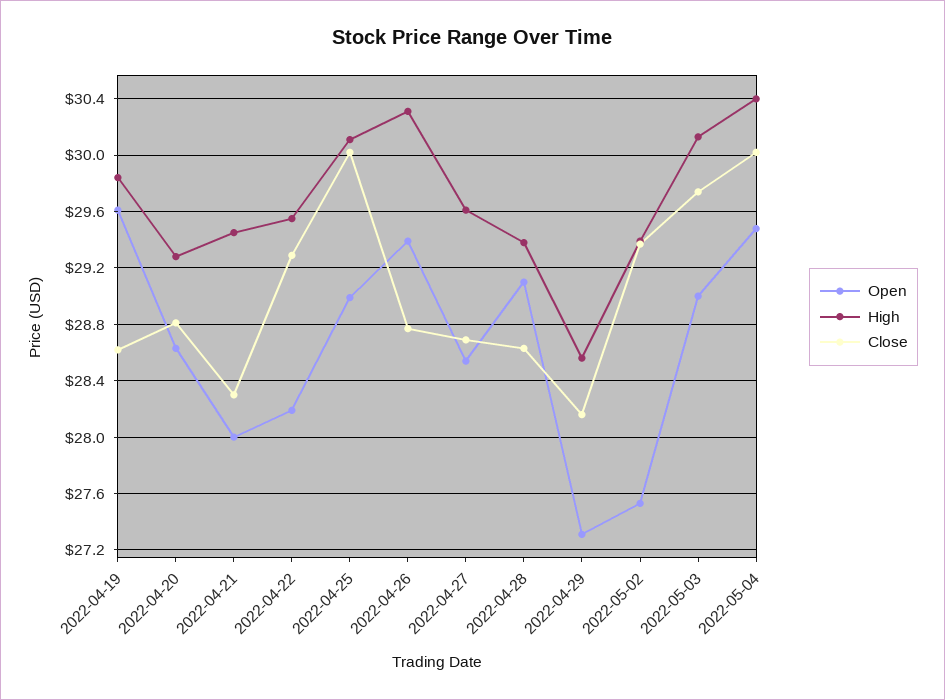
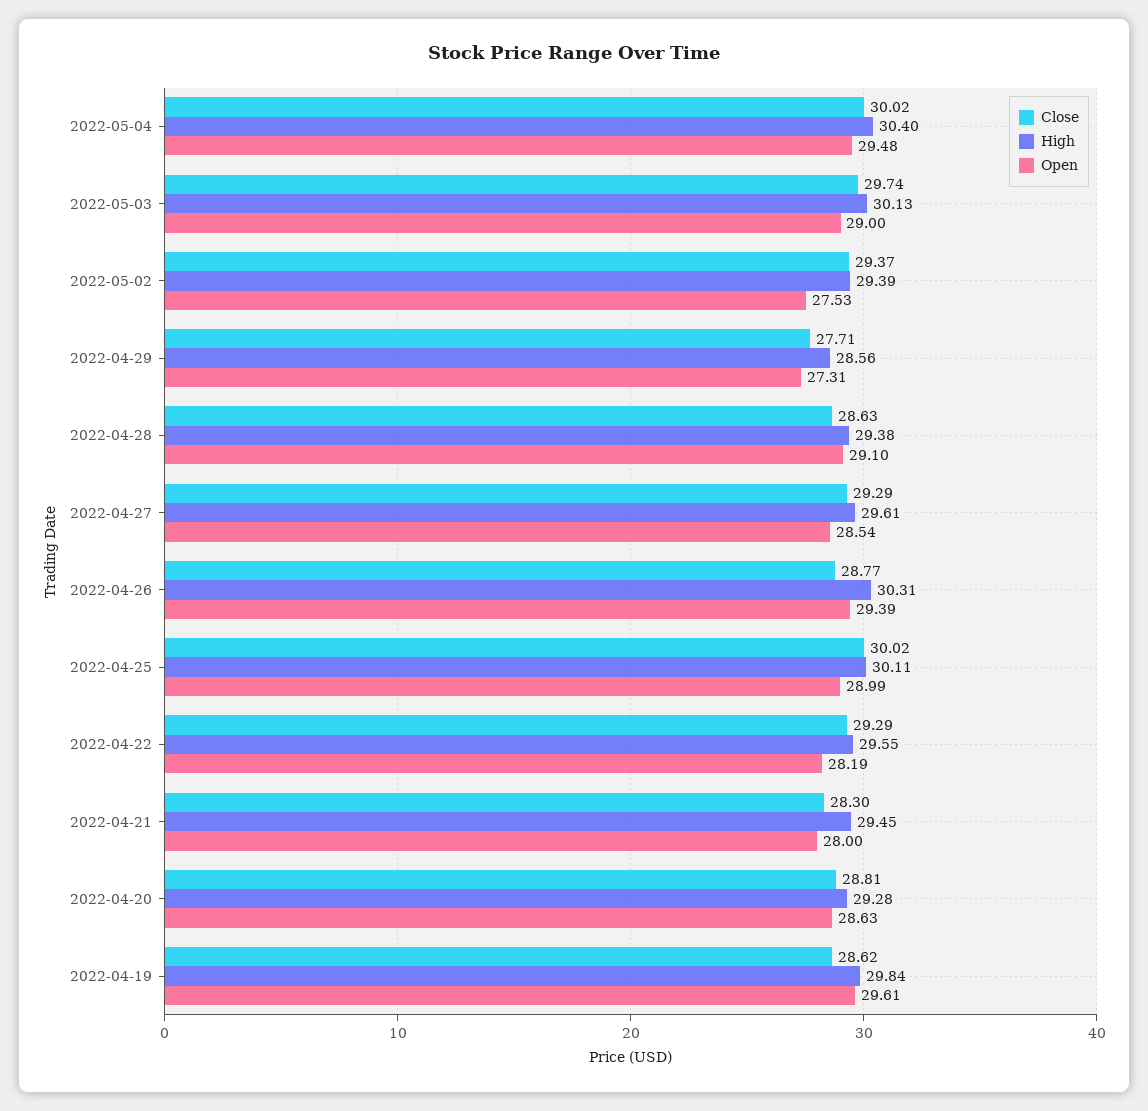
  {
    "Open": {
      "2022-04-19": 29.61,
      "2022-04-20": 28.63,
      "2022-04-21": 28,
      "2022-04-22": 28.19,
      "2022-04-25": 28.99,
      "2022-04-26": 29.39,
      "2022-04-27": 28.54,
      "2022-04-28": 29.1,
      "2022-04-29": 27.31,
      "2022-05-02": 27.53,
      "2022-05-03": 29,
      "2022-05-04": 29.48
    },
    "High": {
      "2022-04-19": 29.84,
      "2022-04-20": 29.28,
      "2022-04-21": 29.45,
      "2022-04-22": 29.55,
      "2022-04-25": 30.11,
      "2022-04-26": 30.31,
      "2022-04-27": 29.61,
      "2022-04-28": 29.38,
      "2022-04-29": 28.56,
      "2022-05-02": 29.39,
      "2022-05-03": 30.13,
      "2022-05-04": 30.4
    },
    "Close": {
      "2022-04-19": 28.62,
      "2022-04-20": 28.81,
      "2022-04-21": 28.3,
      "2022-04-22": 29.29,
      "2022-04-25": 30.02,
      "2022-04-26": 28.77,
-     "2022-04-27": 28.7,
+     "2022-04-27": 29.29,
      "2022-04-28": 28.63,
-     "2022-04-29": 28.15,
+     "2022-04-29": 27.71,
      "2022-05-02": 29.37,
      "2022-05-03": 29.74,
      "2022-05-04": 30.02
    }
  }

